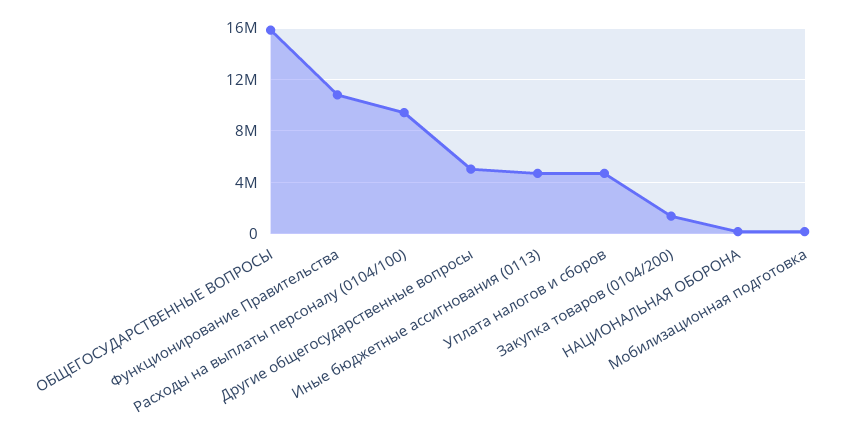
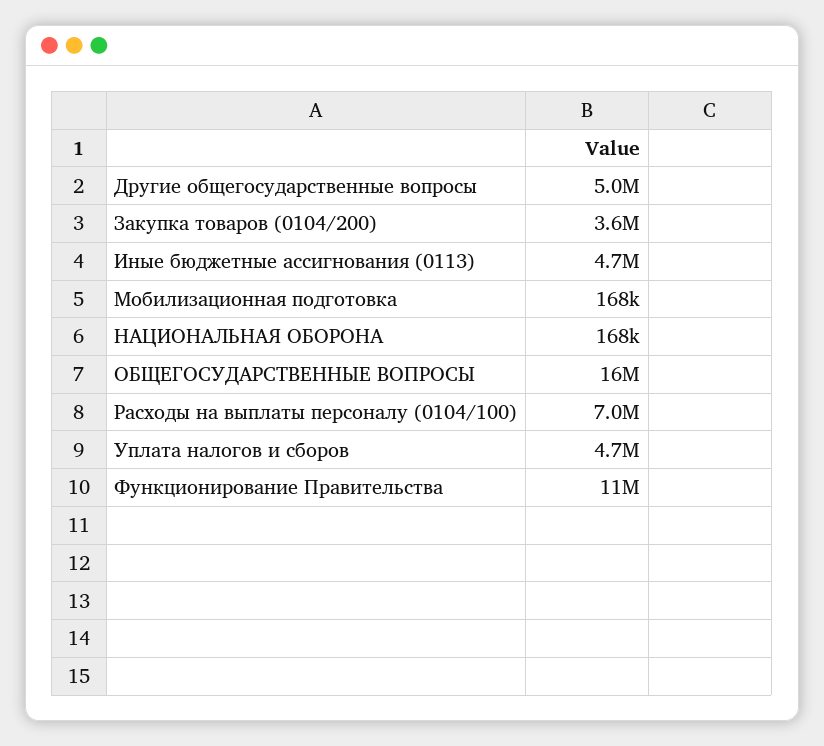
  {
    "ОБЩЕГОСУДАРСТВЕННЫЕ ВОПРОСЫ": 16000000,
    "Функционирование Правительства": 11000000,
-   "Расходы на выплаты персоналу (0104/100)": 9500000,
+   "Расходы на выплаты персоналу (0104/100)": 7000000,
    "Другие общегосударственные вопросы": 5000000,
    "Иные бюджетные ассигнования (0113)": 4700000,
    "Уплата налогов и сборов": 4700000,
-   "Закупка товаров (0104/200)": 1500000,
+   "Закупка товаров (0104/200)": 3600000,
    "НАЦИОНАЛЬНАЯ ОБОРОНА": 168000,
    "Мобилизационная подготовка": 168000
  }

